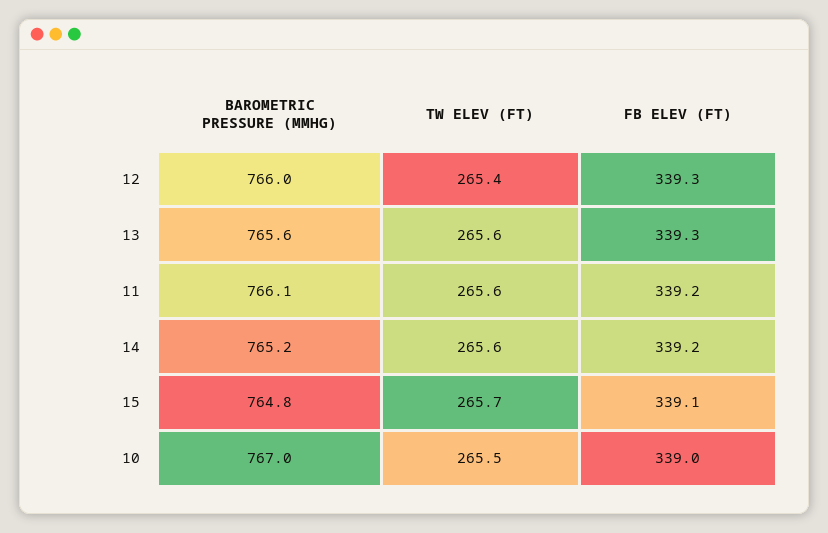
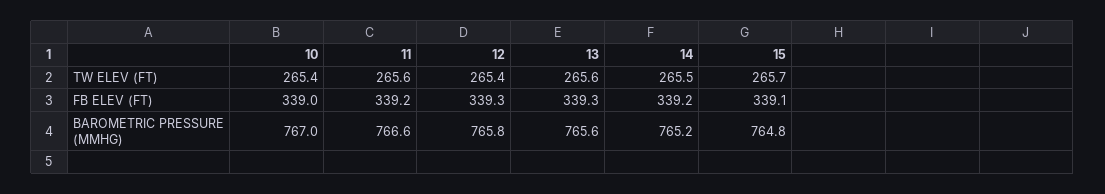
  {
    "BAROMETRIC PRESSURE (MMHG)": {
-     "12": 766,
+     "12": 765.8,
      "13": 765.6,
-     "11": 766.1,
+     "11": 766.6,
      "14": 765.2,
      "15": 764.8,
      "10": 767
    },
    "TW ELEV (FT)": {
      "12": 265.4,
      "13": 265.6,
      "11": 265.6,
-     "14": 265.6,
+     "14": 265.5,
      "15": 265.7,
-     "10": 265.5
+     "10": 265.4
    },
    "FB ELEV (FT)": {
      "12": 339.3,
      "13": 339.3,
      "11": 339.2,
      "14": 339.2,
      "15": 339.1,
      "10": 339
    }
  }

